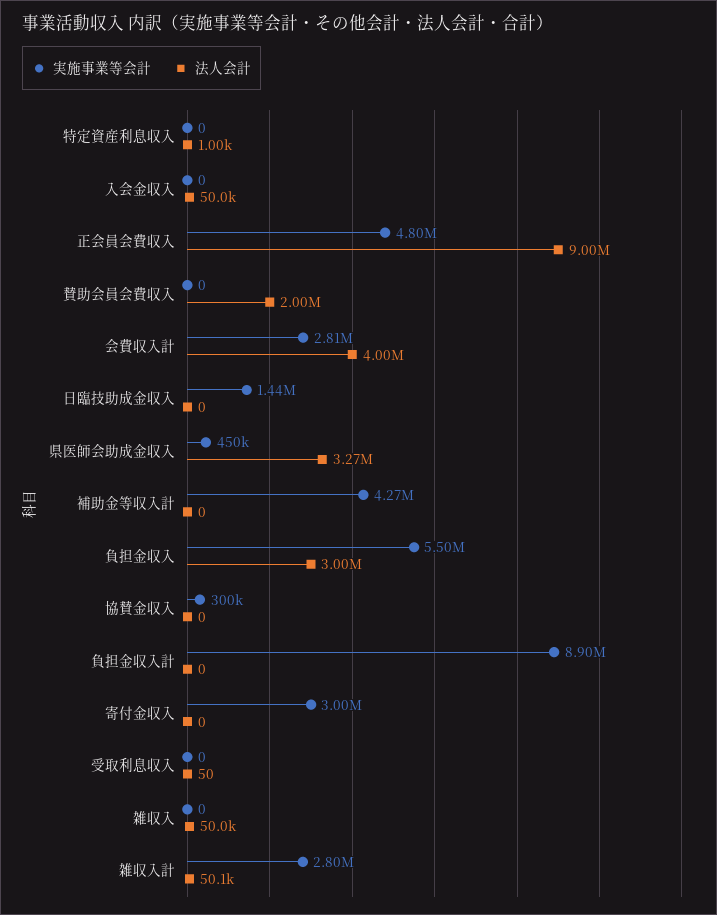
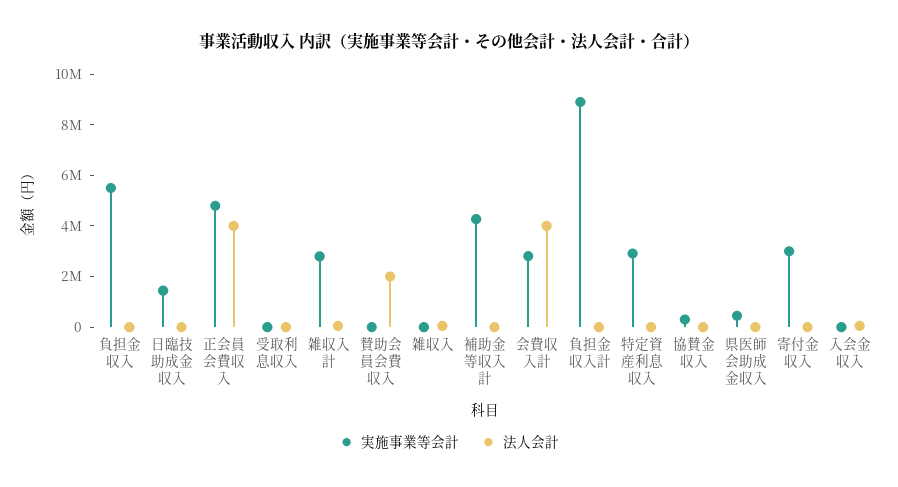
  {
    "実施事業等会計": {
-     "特定資産利息収入": 0,
+     "特定資産利息収入": 3000000,
      "入会金収入": 0,
      "正会員会費収入": 4800000,
      "賛助会員会費収入": 0,
      "会費収入計": 2810000,
      "日臨技助成金収入": 1440000,
      "県医師会助成金収入": 450000,
      "補助金等収入計": 4270000,
      "負担金収入": 5500000,
      "協賛金収入": 300000,
      "負担金収入計": 8900000,
      "寄付金収入": 3000000,
      "受取利息収入": 0,
      "雑収入": 0,
      "雑収入計": 2800000
    },
    "法人会計": {
      "特定資産利息収入": 1000,
      "入会金収入": 50000,
-     "正会員会費収入": 9000000,
+     "正会員会費収入": 4000000,
      "賛助会員会費収入": 2000000,
      "会費収入計": 4000000,
      "日臨技助成金収入": 0,
-     "県医師会助成金収入": 3270000,
+     "県医師会助成金収入": 0,
      "補助金等収入計": 0,
-     "負担金収入": 3000000,
+     "負担金収入": 0,
      "協賛金収入": 0,
      "負担金収入計": 0,
      "寄付金収入": 0,
      "受取利息収入": 50,
      "雑収入": 50000,
      "雑収入計": 50100
    }
  }

